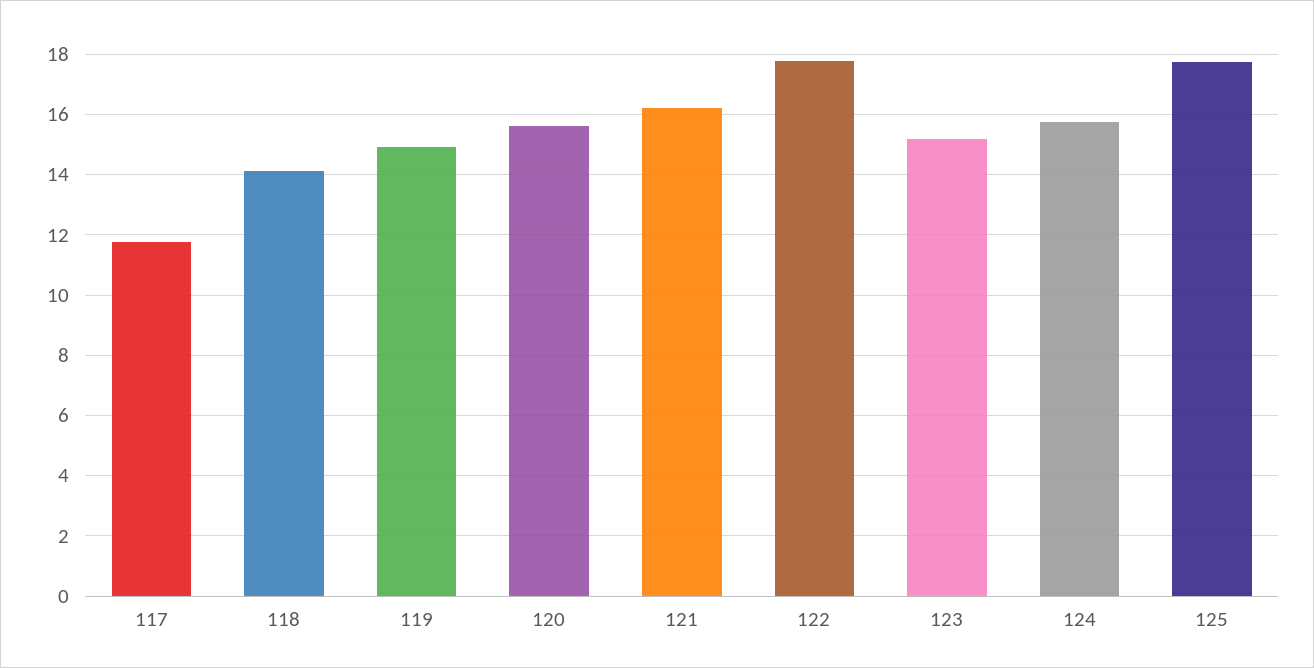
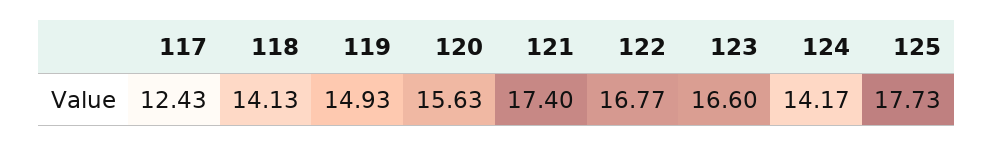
  {
-   "117": 11.8,
+   "117": 12.43,
    "118": 14.13,
    "119": 14.93,
    "120": 15.63,
-   "121": 16.2,
+   "121": 17.4,
-   "122": 17.8,
+   "122": 16.77,
-   "123": 15.2,
+   "123": 16.6,
-   "124": 15.8,
+   "124": 14.17,
    "125": 17.73
  }

